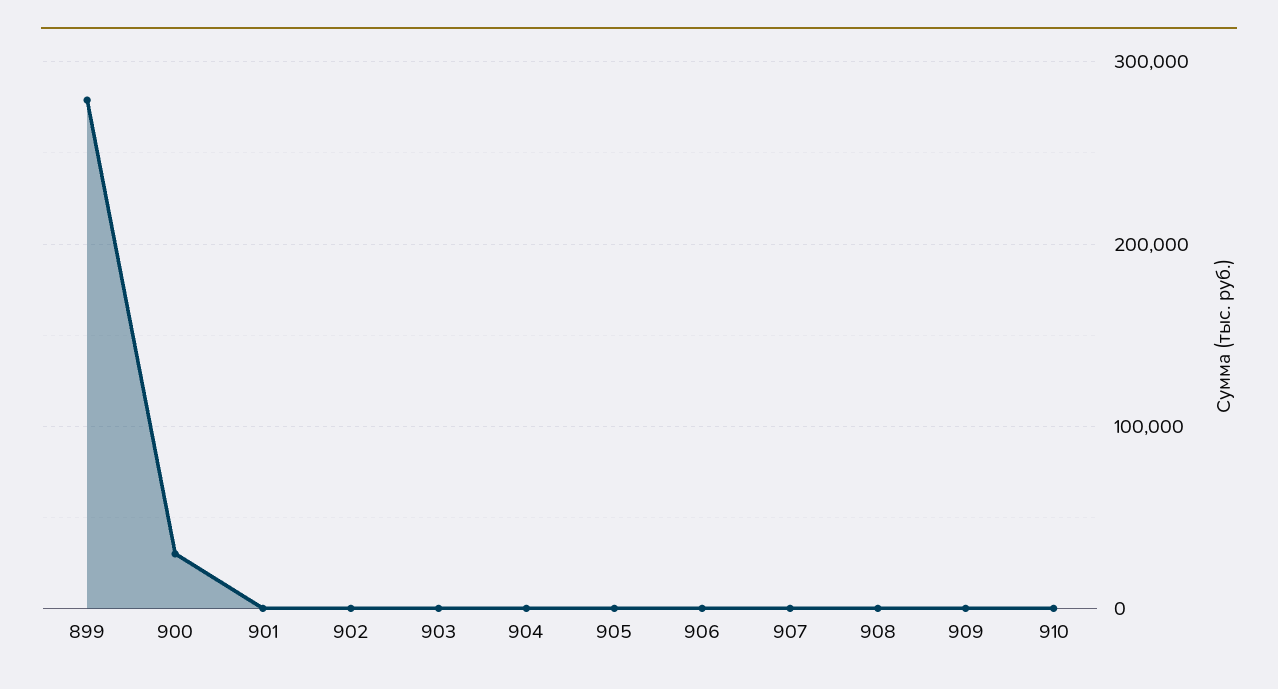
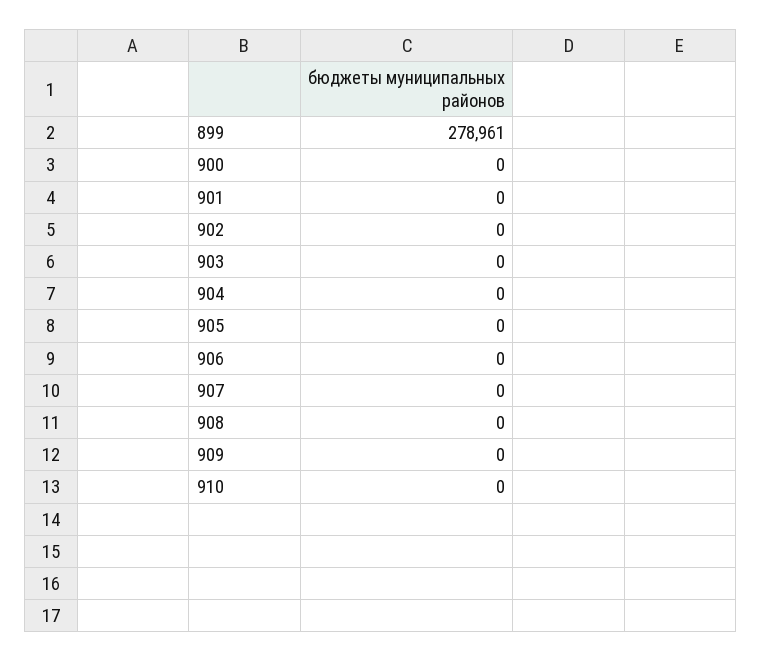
  {
    "899": 278961,
-   "900": 30000,
+   "900": 0,
    "901": 0,
    "902": 0,
    "903": 0,
    "904": 0,
    "905": 0,
    "906": 0,
    "907": 0,
    "908": 0,
    "909": 0,
    "910": 0
  }

